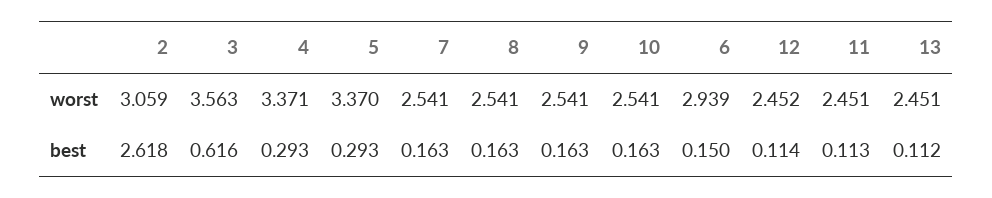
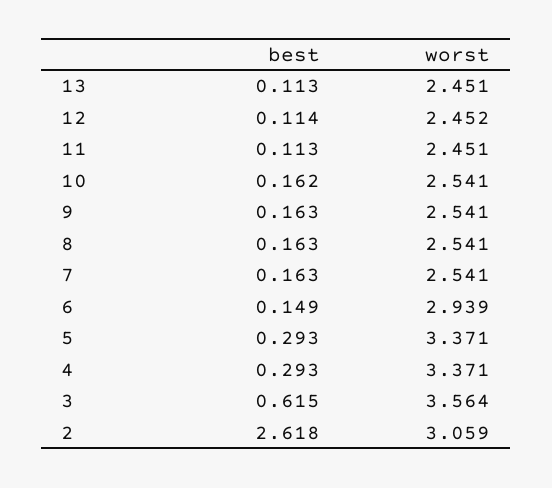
  {
    "2": {
      "worst": 3.059,
      "best": 2.618
    },
    "3": {
-     "worst": 3.563,
+     "worst": 3.564,
-     "best": 0.616
+     "best": 0.615
    },
    "4": {
      "worst": 3.371,
      "best": 0.293
    },
    "5": {
-     "worst": 3.37,
+     "worst": 3.371,
      "best": 0.293
    },
    "7": {
      "worst": 2.541,
      "best": 0.163
    },
    "8": {
      "worst": 2.541,
      "best": 0.163
    },
    "9": {
      "worst": 2.541,
      "best": 0.163
    },
    "10": {
      "worst": 2.541,
-     "best": 0.163
+     "best": 0.162
    },
    "6": {
      "worst": 2.939,
-     "best": 0.15
+     "best": 0.149
    },
    "12": {
      "worst": 2.452,
      "best": 0.114
    },
    "11": {
      "worst": 2.451,
      "best": 0.113
    },
    "13": {
      "worst": 2.451,
-     "best": 0.112
+     "best": 0.113
    }
  }

